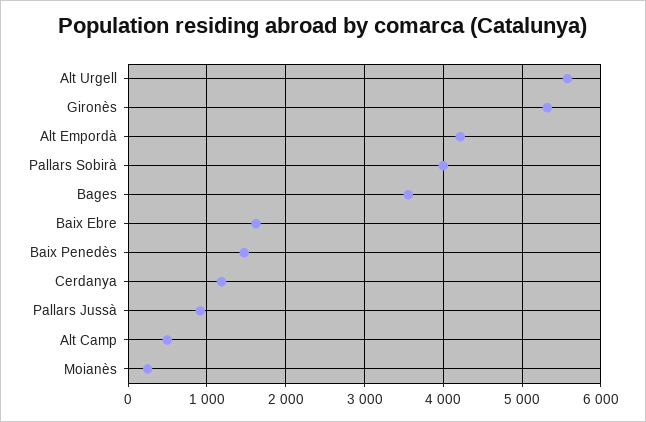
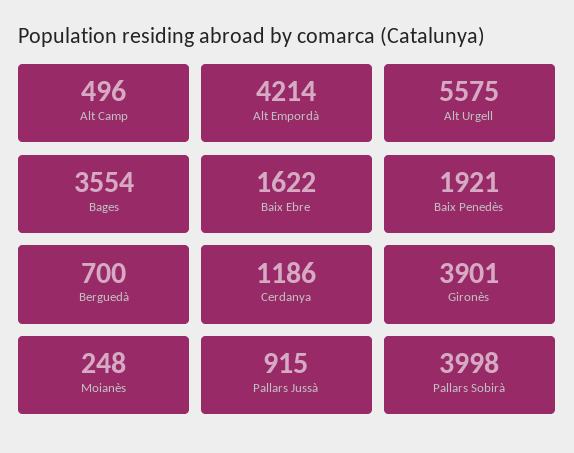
  {
    "Alt Urgell": 5575,
-   "Gironès": 5300,
+   "Gironès": 3901,
    "Alt Empordà": 4214,
    "Pallars Sobirà": 3998,
    "Bages": 3554,
    "Baix Ebre": 1622,
-   "Baix Penedès": 1500,
+   "Baix Penedès": 1921,
    "Cerdanya": 1186,
    "Pallars Jussà": 915,
    "Alt Camp": 496,
-   "Moianès": 248
+   "Moianès": 248,
+   "Berguedà": 700
  }

